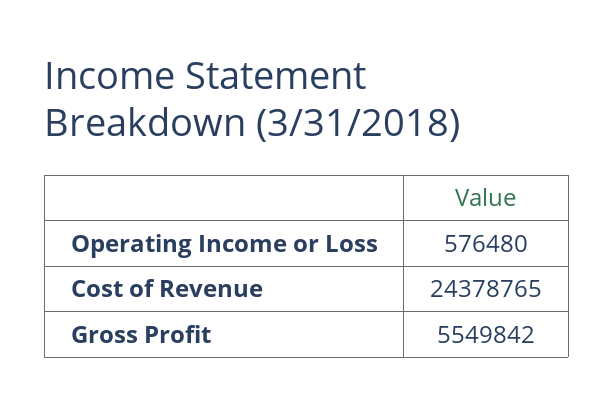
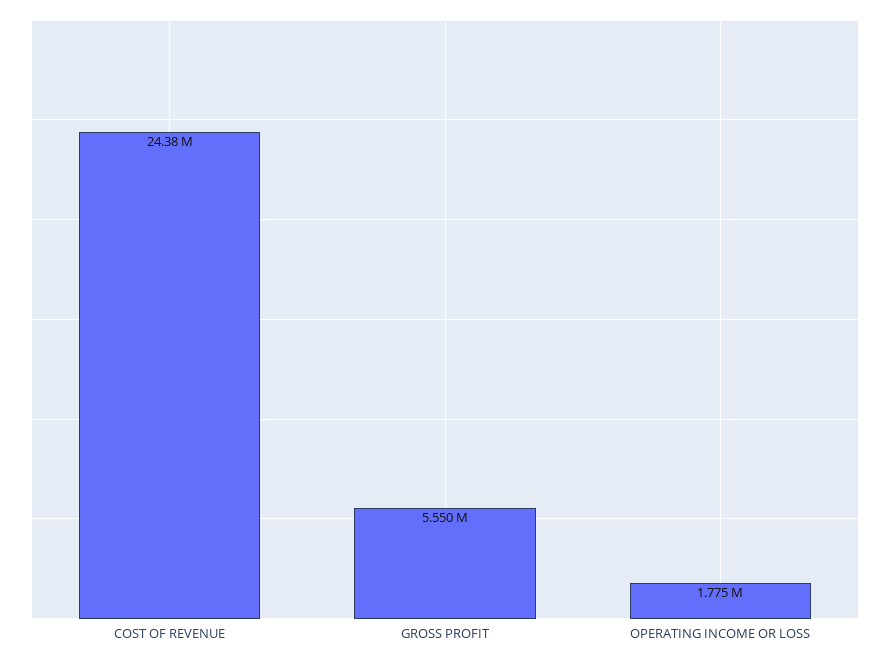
  {
-   "Operating Income or Loss": 576480,
+   "Operating Income or Loss": 1775000,
    "Cost of Revenue": 24378765,
    "Gross Profit": 5549842
  }

